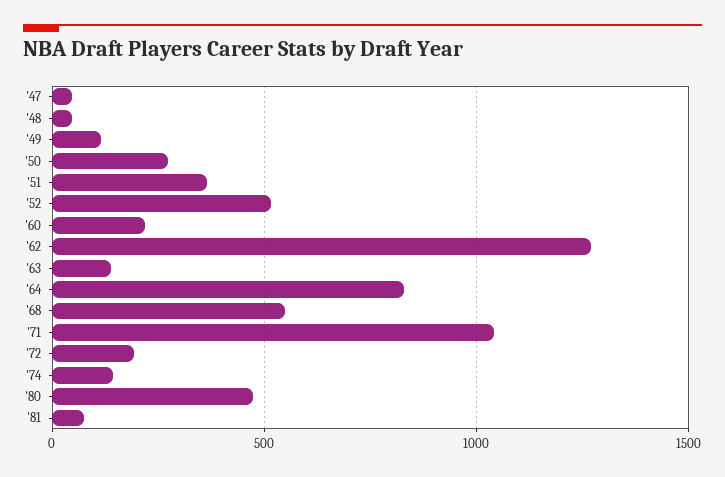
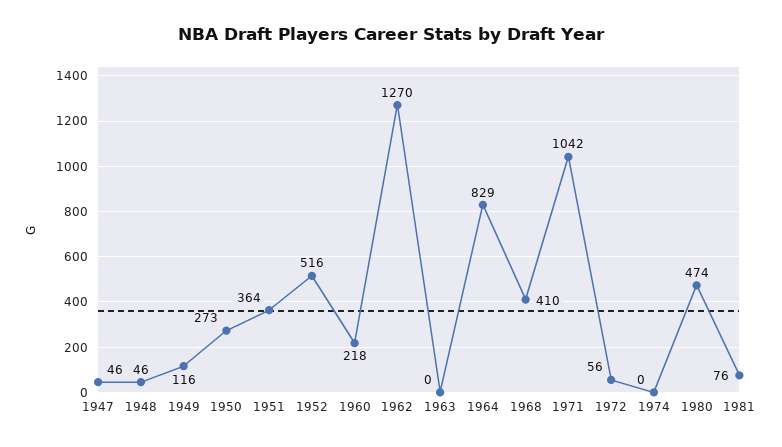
  {
    "'47": 46,
    "'48": 46,
    "'49": 116,
    "'50": 273,
    "'51": 364,
    "'52": 516,
    "'60": 218,
    "'62": 1270,
-   "'63": 150,
+   "'63": 0,
    "'64": 829,
-   "'68": 550,
+   "'68": 410,
    "'71": 1042,
-   "'72": 200,
+   "'72": 56,
-   "'74": 150,
+   "'74": 0,
    "'80": 474,
    "'81": 76
  }

